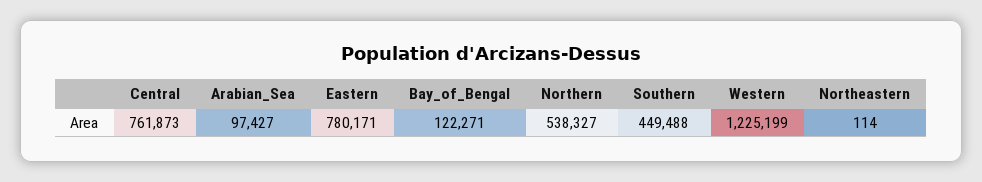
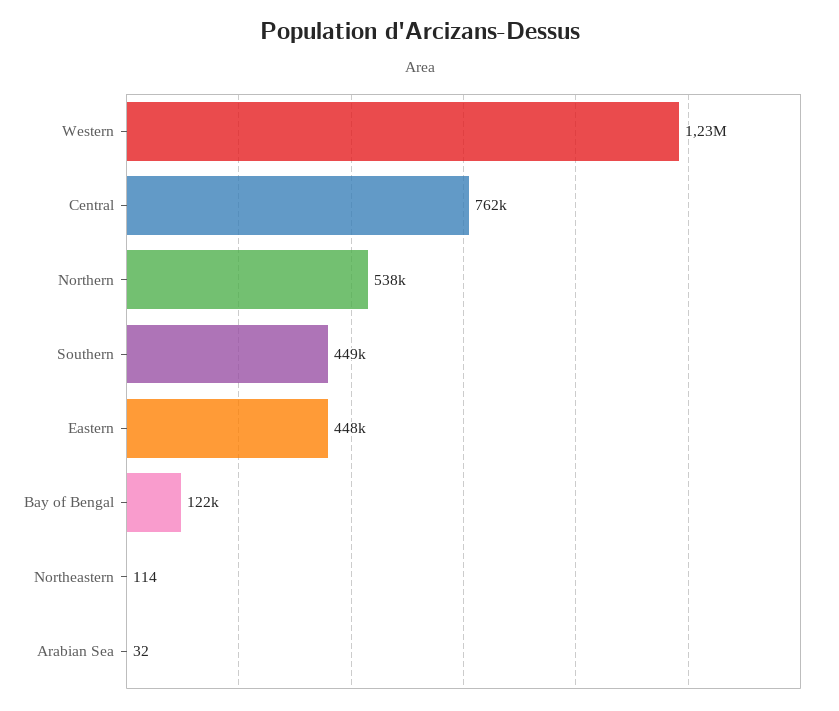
  {
    "Central": 761873,
-   "Arabian_Sea": 97427,
+   "Arabian_Sea": 32,
-   "Eastern": 780171,
+   "Eastern": 448000,
    "Bay_of_Bengal": 122271,
    "Northern": 538327,
    "Southern": 449488,
    "Western": 1225199,
    "Northeastern": 114
  }

